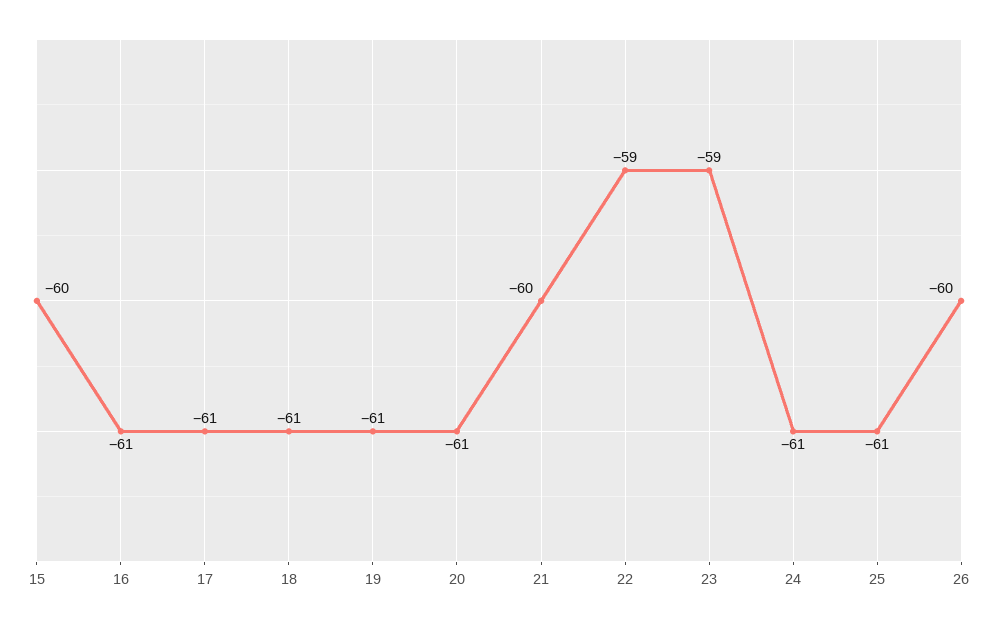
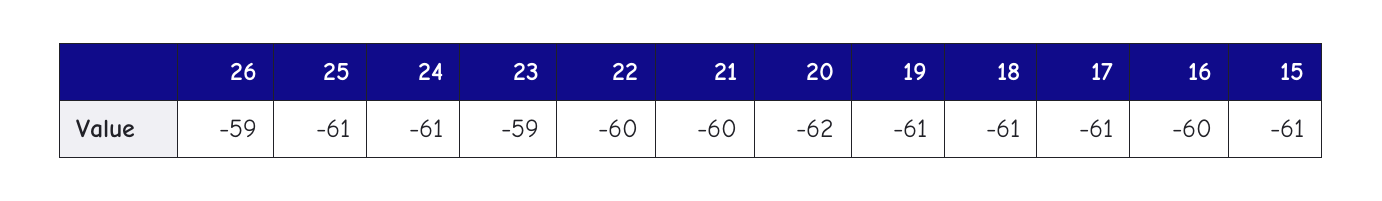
  {
-   "15": -60,
+   "15": -61,
-   "16": -61,
+   "16": -60,
    "17": -61,
    "18": -61,
    "19": -61,
-   "20": -61,
+   "20": -62,
    "21": -60,
-   "22": -59,
+   "22": -60,
    "23": -59,
    "24": -61,
    "25": -61,
-   "26": -60
+   "26": -59
  }

